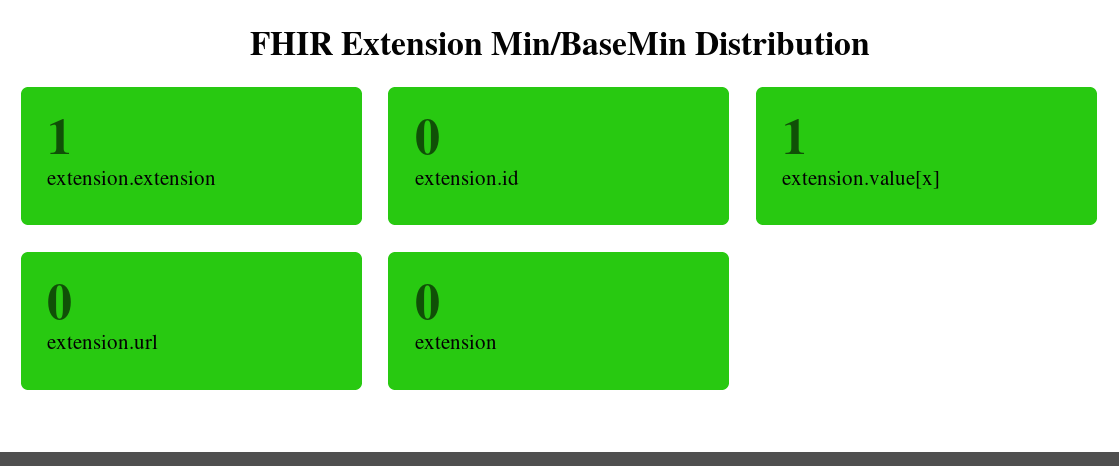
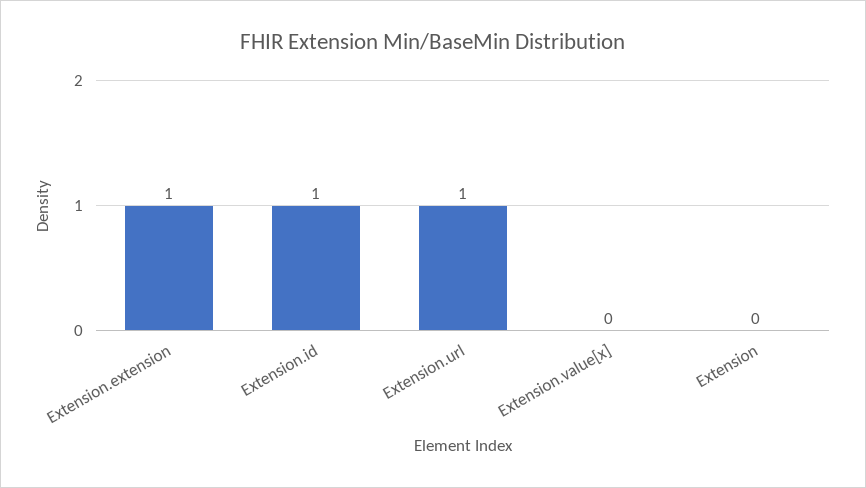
  {
    "extension.extension": 1,
-   "extension.id": 0,
+   "extension.id": 1,
-   "extension.value[x]": 1,
+   "extension.value[x]": 0,
-   "extension.url": 0,
+   "extension.url": 1,
    "extension": 0
  }

